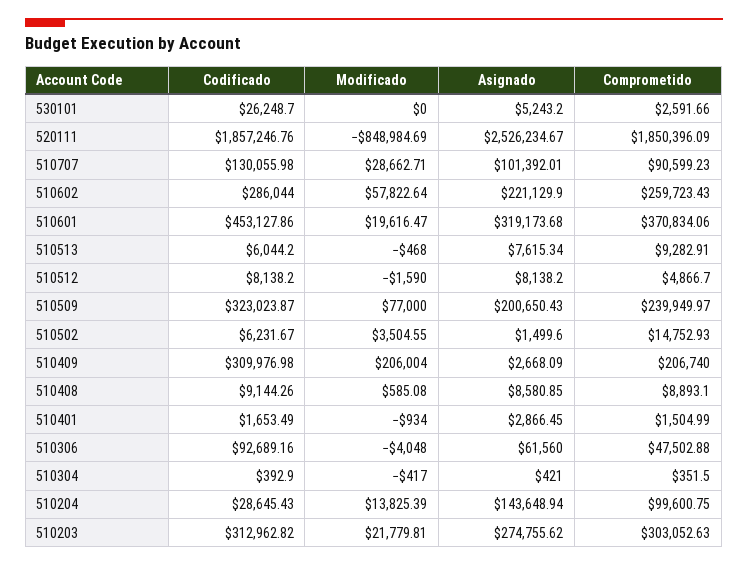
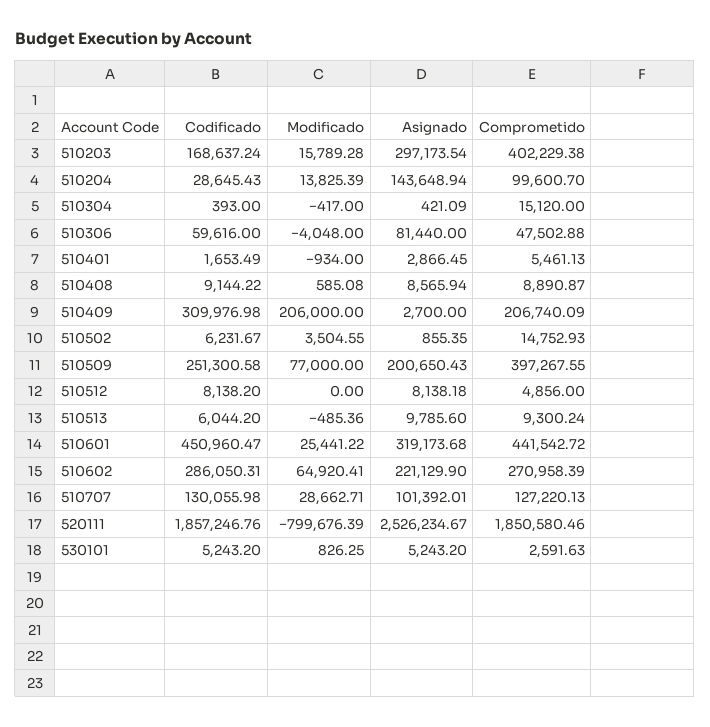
  {
    "Codificado": {
-     "530101": 26248.7,
+     "530101": 5243.2,
      "520111": 1857246.76,
      "510707": 130055.98,
-     "510602": 286044,
+     "510602": 286050.31,
-     "510601": 453127.86,
+     "510601": 450960.47,
      "510513": 6044.2,
      "510512": 8138.2,
-     "510509": 323023.87,
+     "510509": 251300.58,
      "510502": 6231.67,
      "510409": 309976.98,
-     "510408": 9144.26,
+     "510408": 9144.22,
      "510401": 1653.49,
-     "510306": 92689.16,
+     "510306": 59616,
-     "510304": 392.9,
+     "510304": 393,
      "510204": 28645.43,
-     "510203": 312962.82
+     "510203": 168637.24
    },
    "Modificado": {
-     "530101": 0,
+     "530101": 826.25,
-     "520111": -848984.69,
+     "520111": -799676.39,
      "510707": 28662.71,
-     "510602": 57822.64,
+     "510602": 64920.41,
-     "510601": 19616.47,
+     "510601": 25441.22,
-     "510513": -468,
+     "510513": -485.36,
-     "510512": -1590,
+     "510512": 0,
      "510509": 77000,
      "510502": 3504.55,
-     "510409": 206004,
+     "510409": 206000,
      "510408": 585.08,
      "510401": -934,
      "510306": -4048,
      "510304": -417,
      "510204": 13825.39,
-     "510203": 21779.81
+     "510203": 15789.28
    },
    "Asignado": {
      "530101": 5243.2,
      "520111": 2526234.67,
      "510707": 101392.01,
      "510602": 221129.9,
      "510601": 319173.68,
-     "510513": 7615.34,
+     "510513": 9785.6,
-     "510512": 8138.2,
+     "510512": 8138.18,
      "510509": 200650.43,
-     "510502": 1499.6,
+     "510502": 855.35,
-     "510409": 2668.09,
+     "510409": 2700,
-     "510408": 8580.85,
+     "510408": 8565.94,
      "510401": 2866.45,
-     "510306": 61560,
+     "510306": 81440,
-     "510304": 421,
+     "510304": 421.09,
      "510204": 143648.94,
-     "510203": 274755.62
+     "510203": 297173.54
    },
    "Comprometido": {
-     "530101": 2591.66,
+     "530101": 2591.63,
-     "520111": 1850396.09,
+     "520111": 1850580.46,
-     "510707": 90599.23,
+     "510707": 127220.13,
-     "510602": 259723.43,
+     "510602": 270958.39,
-     "510601": 370834.06,
+     "510601": 441542.72,
-     "510513": 9282.91,
+     "510513": 9300.24,
-     "510512": 4866.7,
+     "510512": 4856,
-     "510509": 239949.97,
+     "510509": 397267.55,
      "510502": 14752.93,
-     "510409": 206740,
+     "510409": 206740.09,
-     "510408": 8893.1,
+     "510408": 8890.87,
-     "510401": 1504.99,
+     "510401": 5461.13,
      "510306": 47502.88,
-     "510304": 351.5,
+     "510304": 15120,
-     "510204": 99600.75,
+     "510204": 99600.7,
-     "510203": 303052.63
+     "510203": 402229.38
    }
  }

